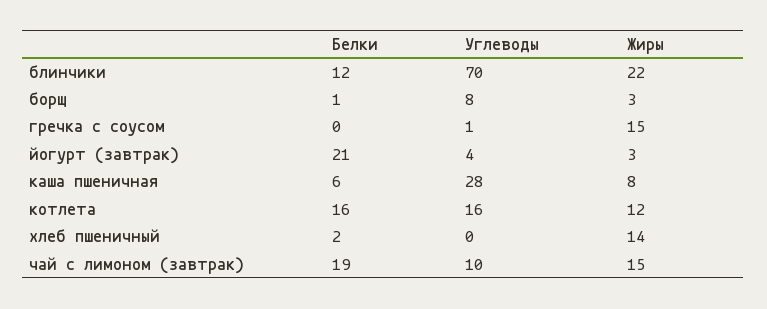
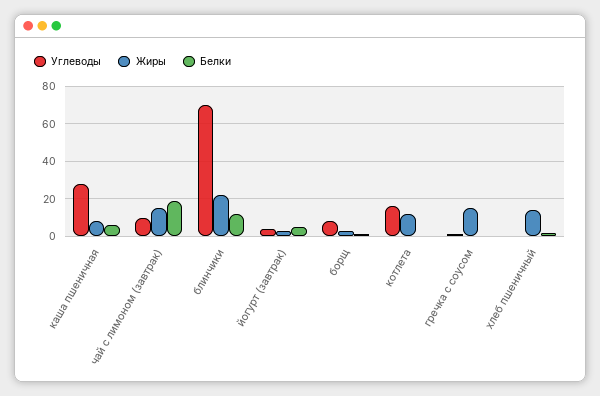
  {
    "Белки": {
      "блинчики": 12,
      "борщ": 1,
      "гречка с соусом": 0,
-     "йогурт (завтрак)": 21,
+     "йогурт (завтрак)": 5,
      "каша пшеничная": 6,
-     "котлета": 16,
+     "котлета": 0,
      "хлеб пшеничный": 2,
      "чай с лимоном (завтрак)": 19
    },
    "Углеводы": {
      "блинчики": 70,
      "борщ": 8,
      "гречка с соусом": 1,
      "йогурт (завтрак)": 4,
      "каша пшеничная": 28,
      "котлета": 16,
      "хлеб пшеничный": 0,
      "чай с лимоном (завтрак)": 10
    },
    "Жиры": {
      "блинчики": 22,
      "борщ": 3,
      "гречка с соусом": 15,
      "йогурт (завтрак)": 3,
      "каша пшеничная": 8,
      "котлета": 12,
      "хлеб пшеничный": 14,
      "чай с лимоном (завтрак)": 15
    }
  }

